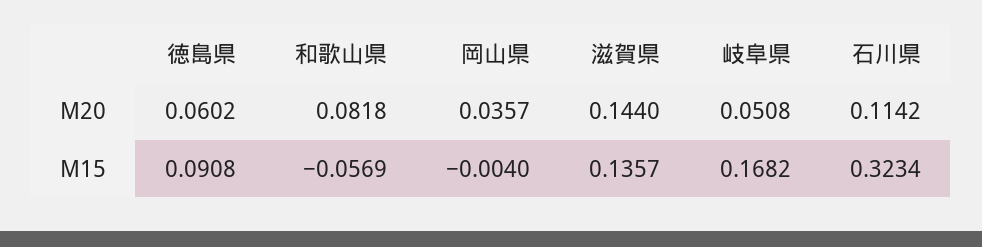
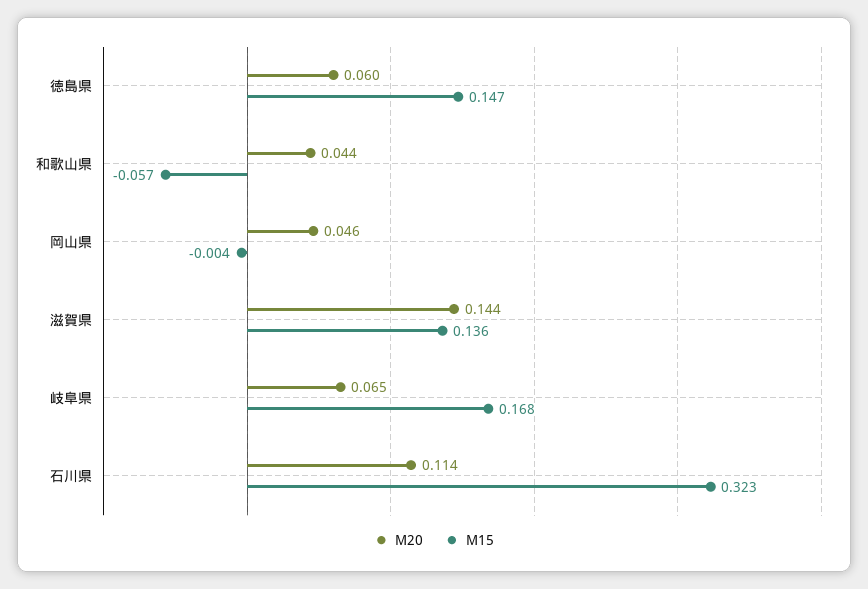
  {
    "M20": {
      "徳島県": 0.0602,
-     "和歌山県": 0.0818,
+     "和歌山県": 0.044,
-     "岡山県": 0.0357,
+     "岡山県": 0.046,
      "滋賀県": 0.144,
-     "岐阜県": 0.0508,
+     "岐阜県": 0.065,
      "石川県": 0.1142
    },
    "M15": {
-     "徳島県": 0.0908,
+     "徳島県": 0.147,
      "和歌山県": -0.0569,
      "岡山県": -0.004,
      "滋賀県": 0.1357,
      "岐阜県": 0.1682,
      "石川県": 0.3234
    }
  }

